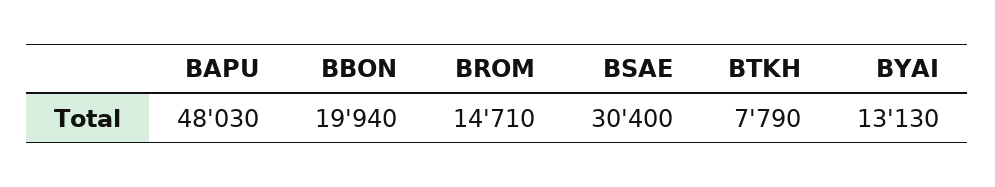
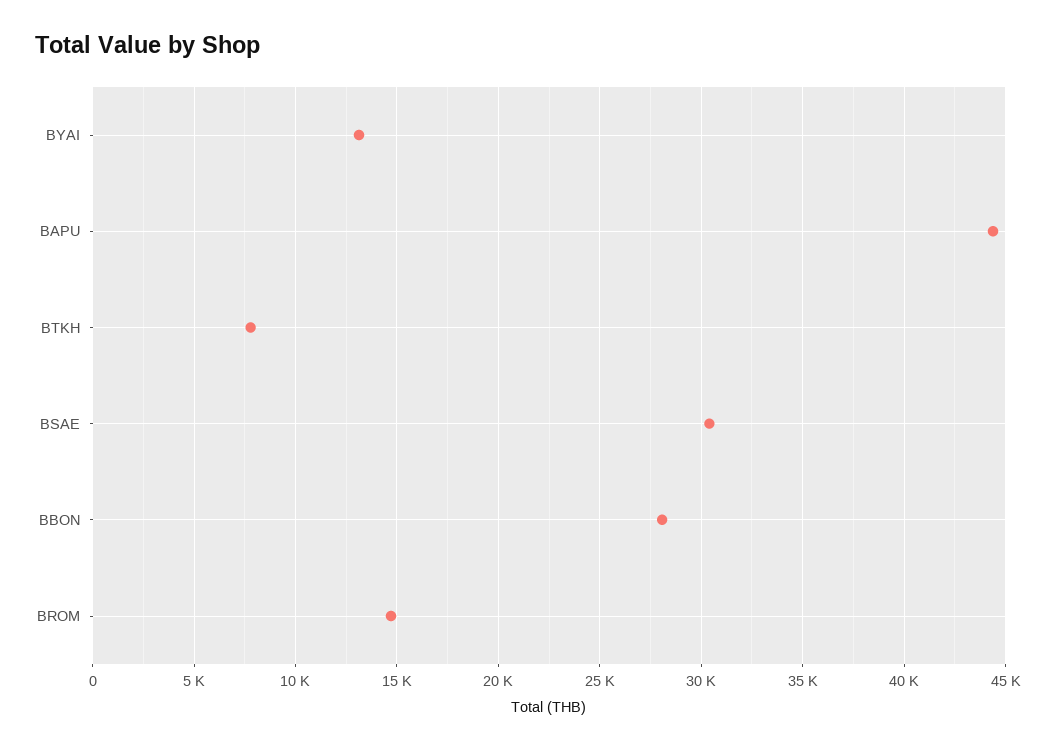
  {
-   "BAPU": 48030,
+   "BAPU": 44500,
-   "BBON": 19940,
+   "BBON": 28000,
    "BROM": 14710,
    "BSAE": 30400,
    "BTKH": 7790,
    "BYAI": 13130
  }

